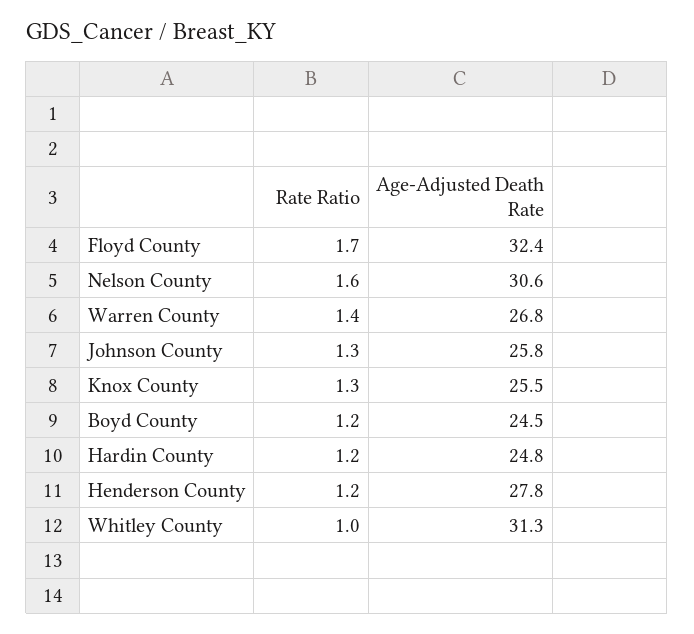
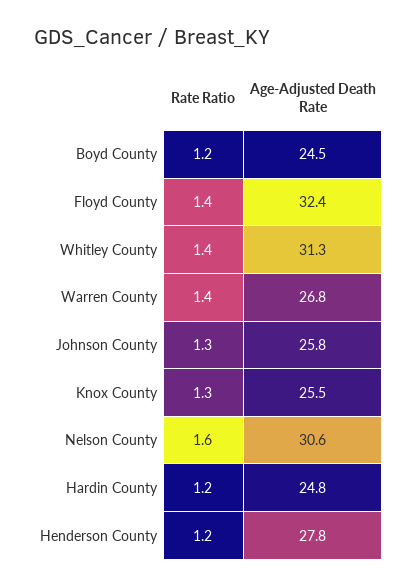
  {
    "Rate Ratio": {
-     "Floyd County": 1.7,
+     "Floyd County": 1.4,
      "Nelson County": 1.6,
      "Warren County": 1.4,
      "Johnson County": 1.3,
      "Knox County": 1.3,
      "Boyd County": 1.2,
      "Hardin County": 1.2,
      "Henderson County": 1.2,
-     "Whitley County": 1
+     "Whitley County": 1.4
    },
    "Age-Adjusted Death Rate": {
      "Floyd County": 32.4,
      "Nelson County": 30.6,
      "Warren County": 26.8,
      "Johnson County": 25.8,
      "Knox County": 25.5,
      "Boyd County": 24.5,
      "Hardin County": 24.8,
      "Henderson County": 27.8,
      "Whitley County": 31.3
    }
  }

